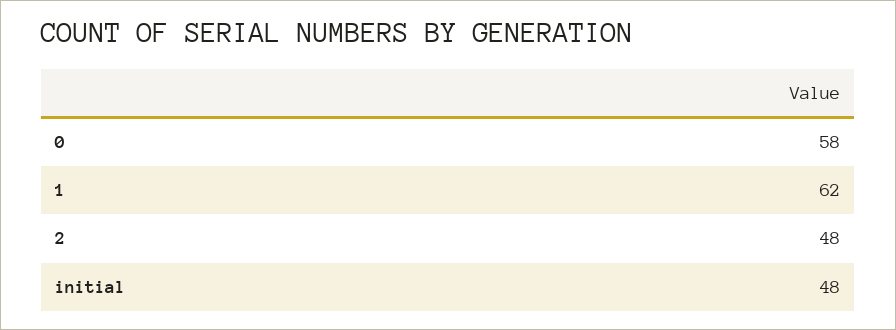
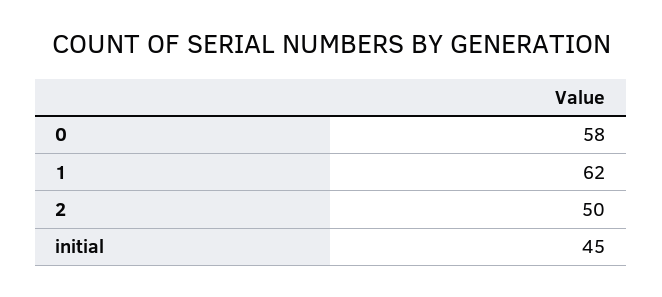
  {
    "0": 58,
    "1": 62,
-   "2": 48,
+   "2": 50,
-   "initial": 48
+   "initial": 45
  }

